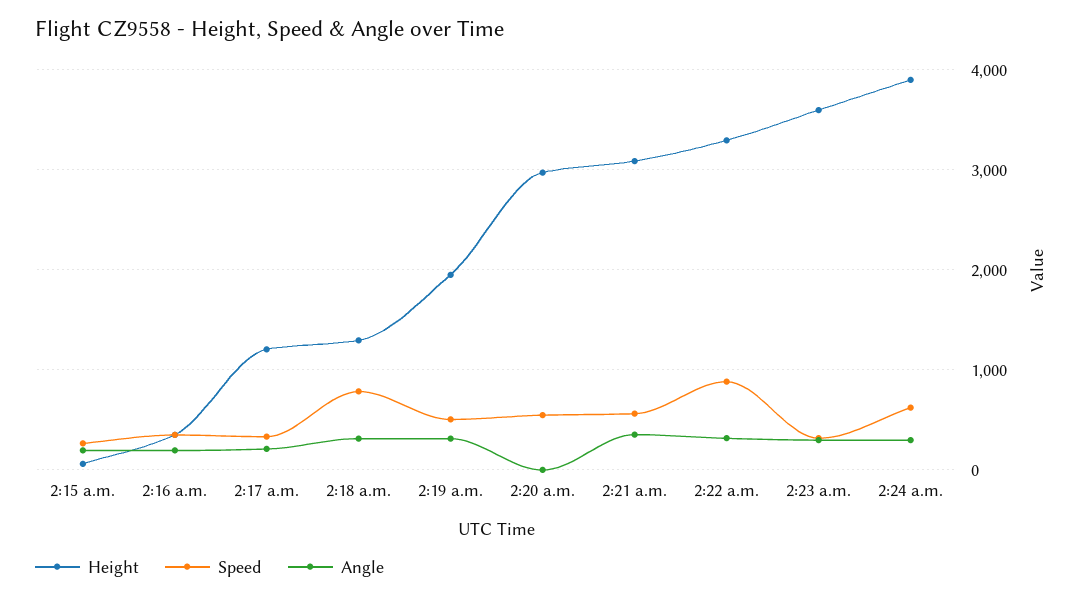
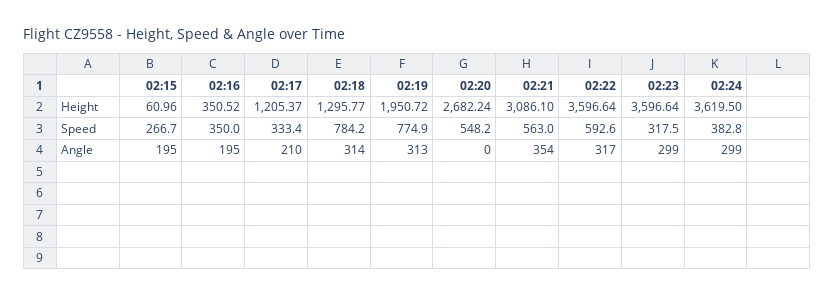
  {
    "Height": {
      "2:15 a.m.": 60.96,
      "2:16 a.m.": 350.52,
      "2:17 a.m.": 1205.37,
      "2:18 a.m.": 1295.77,
      "2:19 a.m.": 1950.72,
-     "2:20 a.m.": 3000,
+     "2:20 a.m.": 2682.24,
      "2:21 a.m.": 3086.1,
-     "2:22 a.m.": 3300,
+     "2:22 a.m.": 3596.64,
      "2:23 a.m.": 3596.64,
-     "2:24 a.m.": 3900
+     "2:24 a.m.": 3619.5
    },
    "Speed": {
      "2:15 a.m.": 266.7,
      "2:16 a.m.": 350,
      "2:17 a.m.": 333.4,
      "2:18 a.m.": 784.2,
-     "2:19 a.m.": 500,
+     "2:19 a.m.": 774.9,
      "2:20 a.m.": 548.2,
      "2:21 a.m.": 563,
-     "2:22 a.m.": 900,
+     "2:22 a.m.": 592.6,
      "2:23 a.m.": 317.5,
-     "2:24 a.m.": 600
+     "2:24 a.m.": 382.8
    },
    "Angle": {
      "2:15 a.m.": 195,
      "2:16 a.m.": 195,
      "2:17 a.m.": 210,
      "2:18 a.m.": 314,
      "2:19 a.m.": 313,
      "2:20 a.m.": 0,
      "2:21 a.m.": 354,
      "2:22 a.m.": 317,
      "2:23 a.m.": 299,
      "2:24 a.m.": 299
    }
  }

